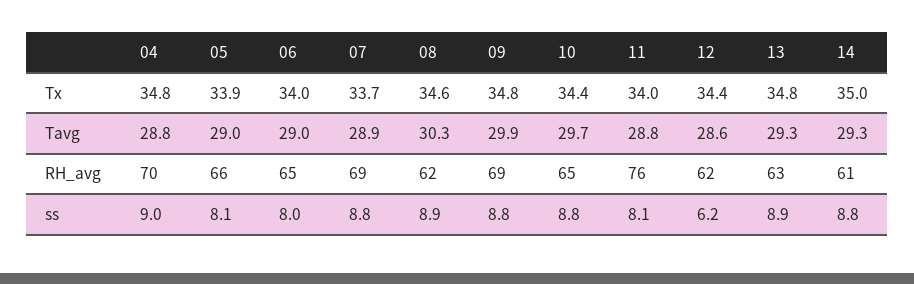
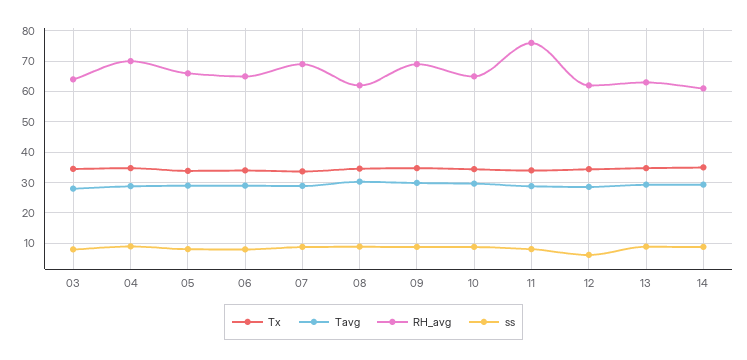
  {
    "Tx": {
      "04": 34.8,
      "05": 33.9,
      "06": 34,
      "07": 33.7,
      "08": 34.6,
      "09": 34.8,
      "10": 34.4,
      "11": 34,
      "12": 34.4,
      "13": 34.8,
-     "14": 35
+     "14": 35,
+     "03": 34
    },
    "Tavg": {
      "04": 28.8,
      "05": 29,
      "06": 29,
      "07": 28.9,
      "08": 30.3,
      "09": 29.9,
      "10": 29.7,
      "11": 28.8,
      "12": 28.6,
      "13": 29.3,
-     "14": 29.3
+     "14": 29.3,
+     "03": 28
    },
    "RH_avg": {
      "04": 70,
      "05": 66,
      "06": 65,
      "07": 69,
      "08": 62,
      "09": 69,
      "10": 65,
      "11": 76,
      "12": 62,
      "13": 63,
-     "14": 61
+     "14": 61,
+     "03": 64
    },
    "ss": {
      "04": 9,
      "05": 8.1,
      "06": 8,
      "07": 8.8,
      "08": 8.9,
      "09": 8.8,
      "10": 8.8,
      "11": 8.1,
      "12": 6.2,
      "13": 8.9,
-     "14": 8.8
+     "14": 8.8,
+     "03": 8
    }
  }

